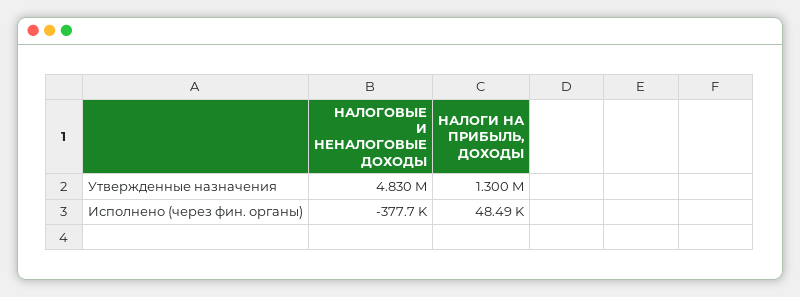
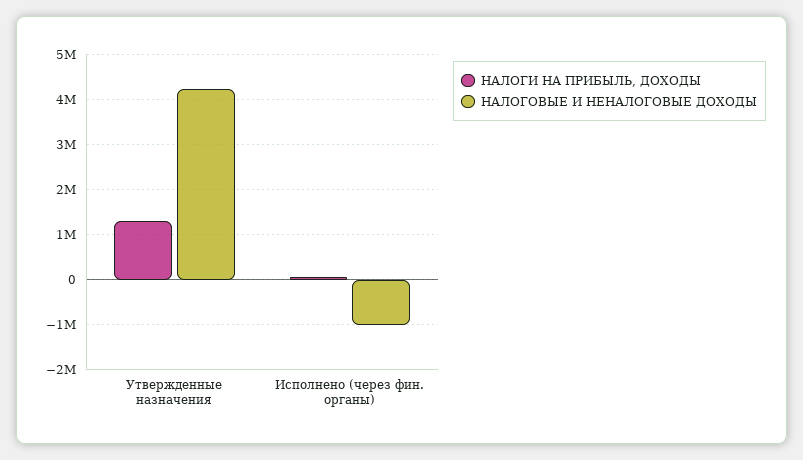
  {
    "НАЛОГОВЫЕ И НЕНАЛОГОВЫЕ ДОХОДЫ": {
-     "Утвержденные назначения": 4830000,
+     "Утвержденные назначения": 4200000,
-     "Исполнено (через фин. органы)": -377700
+     "Исполнено (через фин. органы)": -1000000
    },
    "НАЛОГИ НА ПРИБЫЛЬ, ДОХОДЫ": {
      "Утвержденные назначения": 1300000,
      "Исполнено (через фин. органы)": 48490
    }
  }

